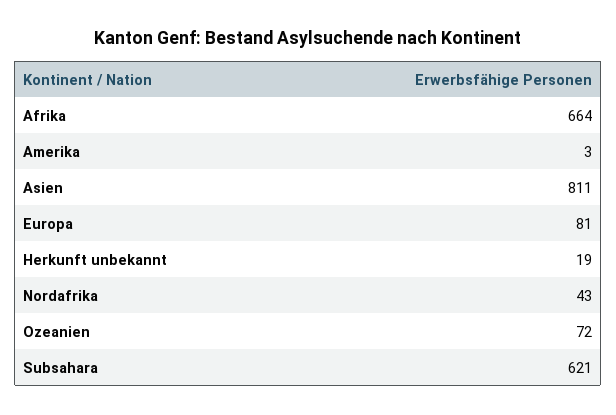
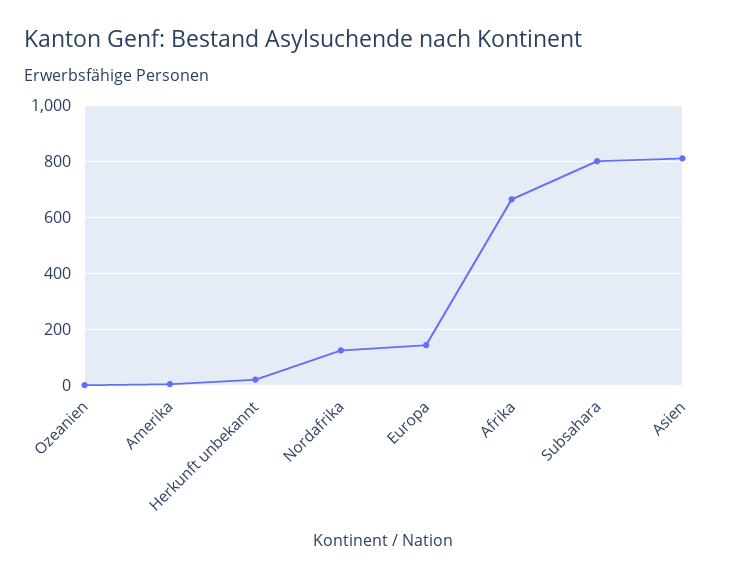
  {
    "Afrika": 664,
    "Amerika": 3,
    "Asien": 811,
-   "Europa": 81,
+   "Europa": 150,
    "Herkunft unbekannt": 19,
-   "Nordafrika": 43,
+   "Nordafrika": 125,
-   "Ozeanien": 72,
+   "Ozeanien": 0,
-   "Subsahara": 621
+   "Subsahara": 800
  }

